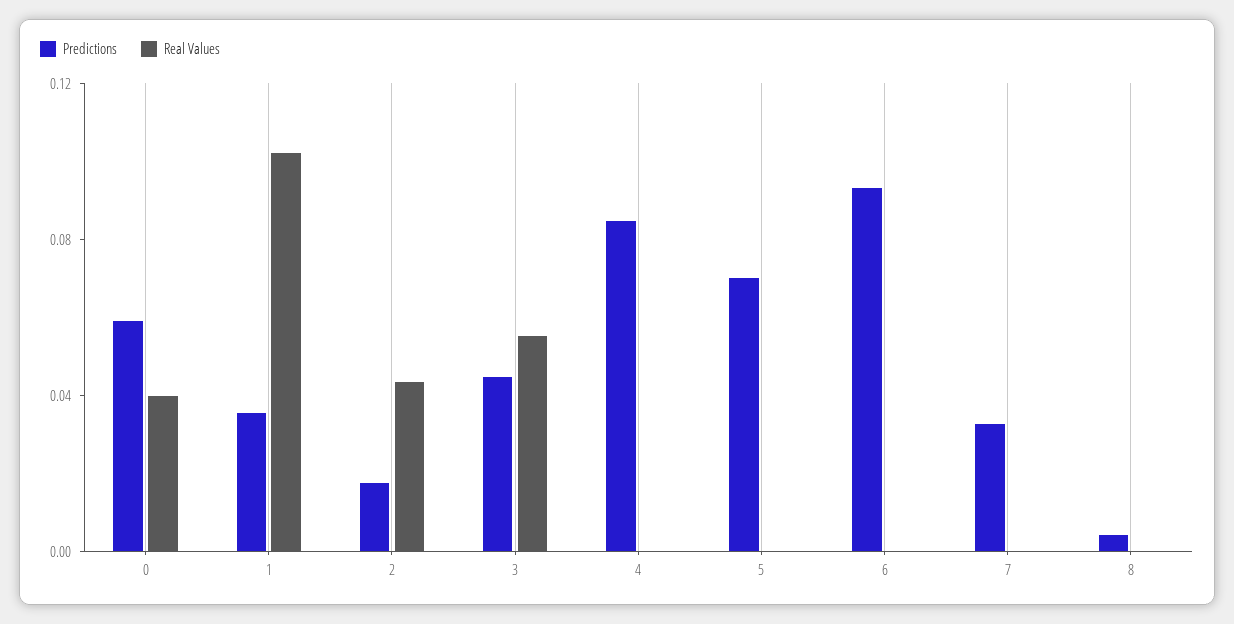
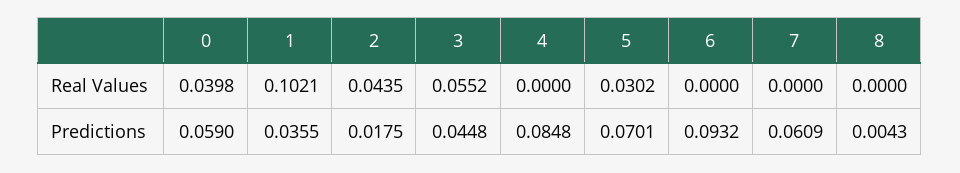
  {
    "Predictions": {
      "0": 0.059,
      "1": 0.0355,
      "2": 0.0175,
      "3": 0.0448,
      "4": 0.0848,
      "5": 0.0701,
      "6": 0.0932,
-     "7": 0.03,
+     "7": 0.0609,
      "8": 0.0043
    },
    "Real Values": {
      "0": 0.0398,
      "1": 0.1021,
      "2": 0.0435,
      "3": 0.0552,
      "4": 0,
-     "5": 0,
+     "5": 0.0302,
      "6": 0,
      "7": 0,
      "8": 0
    }
  }

